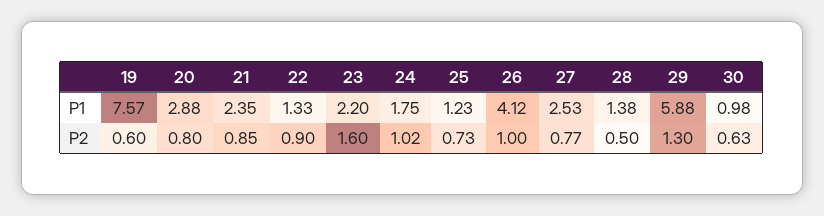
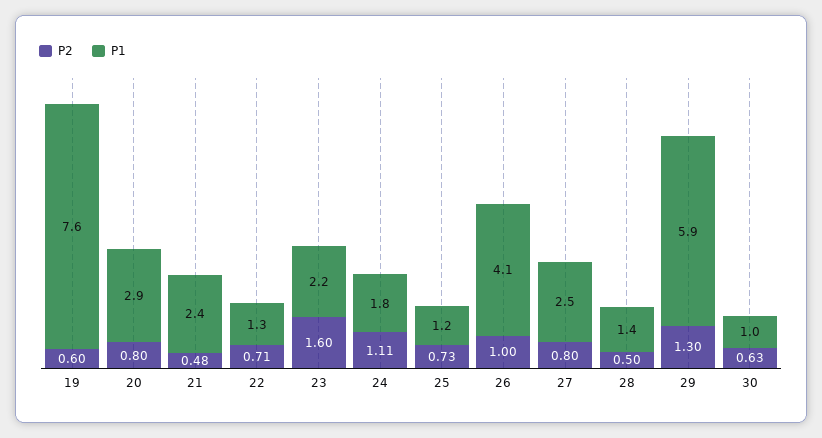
  {
    "P1": {
      "19": 7.57,
      "20": 2.88,
      "21": 2.35,
      "22": 1.33,
      "23": 2.2,
      "24": 1.75,
      "25": 1.23,
      "26": 4.12,
      "27": 2.53,
      "28": 1.38,
      "29": 5.88,
      "30": 0.98
    },
    "P2": {
      "19": 0.6,
      "20": 0.8,
-     "21": 0.85,
+     "21": 0.48,
-     "22": 0.9,
+     "22": 0.71,
      "23": 1.6,
-     "24": 1.02,
+     "24": 1.11,
      "25": 0.73,
      "26": 1,
-     "27": 0.77,
+     "27": 0.8,
      "28": 0.5,
      "29": 1.3,
      "30": 0.63
    }
  }

